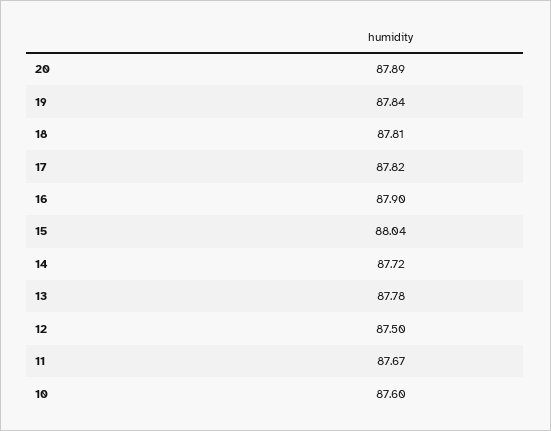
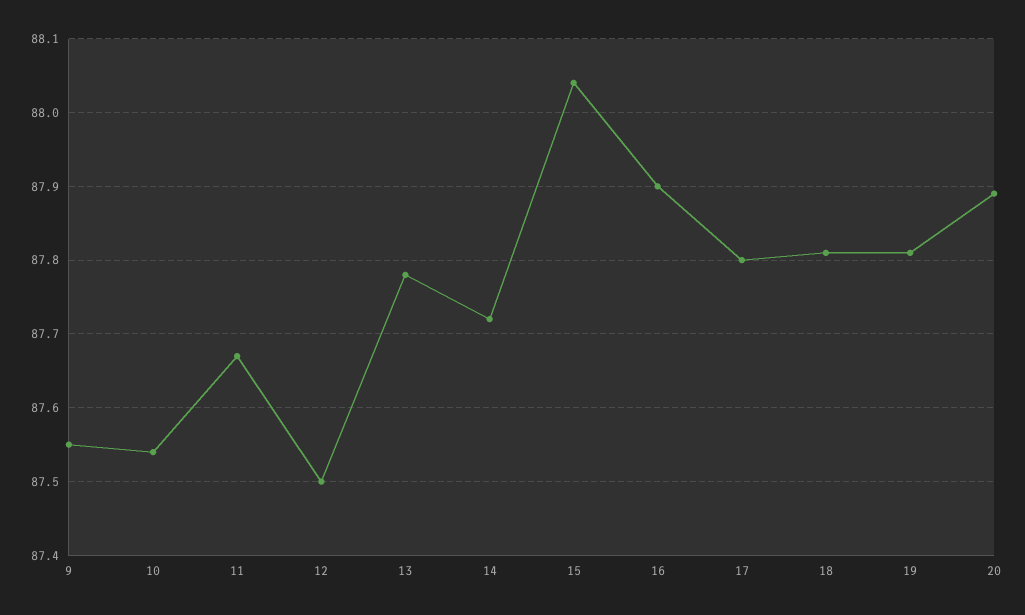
  {
    "20": 87.89,
-   "19": 87.84,
+   "19": 87.81,
    "18": 87.81,
-   "17": 87.82,
+   "17": 87.8,
    "16": 87.9,
    "15": 88.04,
    "14": 87.72,
    "13": 87.78,
    "12": 87.5,
    "11": 87.67,
-   "10": 87.6
+   "10": 87.54,
+   "9": 87.55
  }

